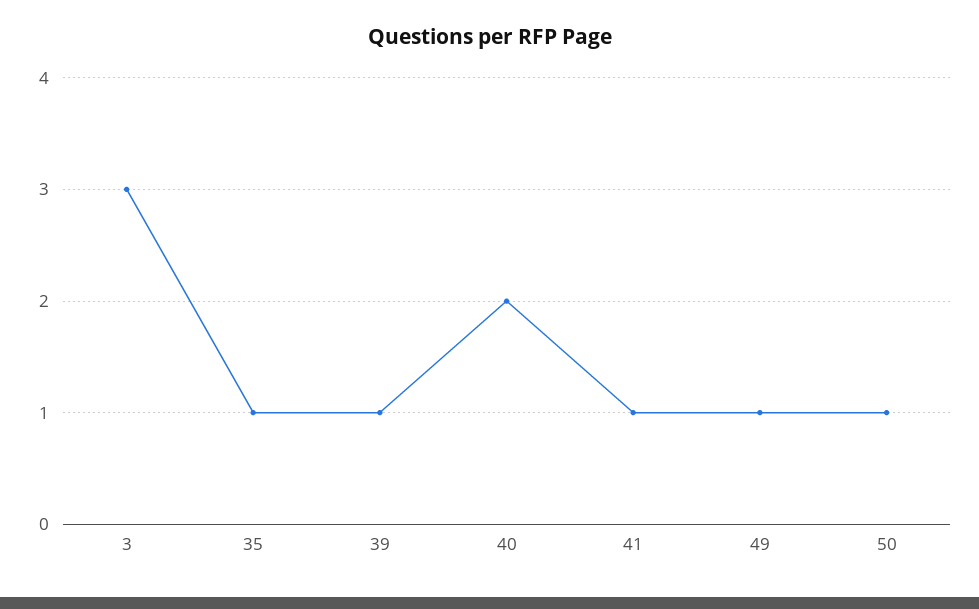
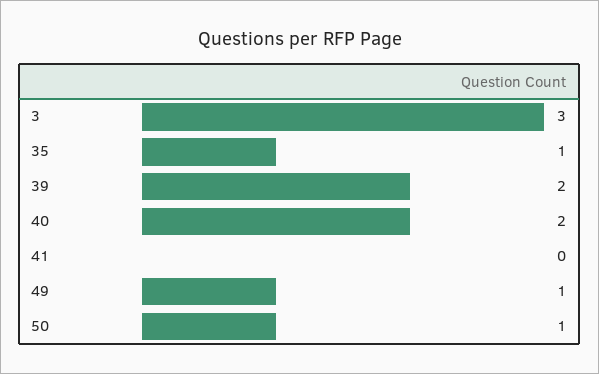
  {
    "3": 3,
    "35": 1,
-   "39": 1,
+   "39": 2,
    "40": 2,
-   "41": 1,
+   "41": 0,
    "49": 1,
    "50": 1
  }

